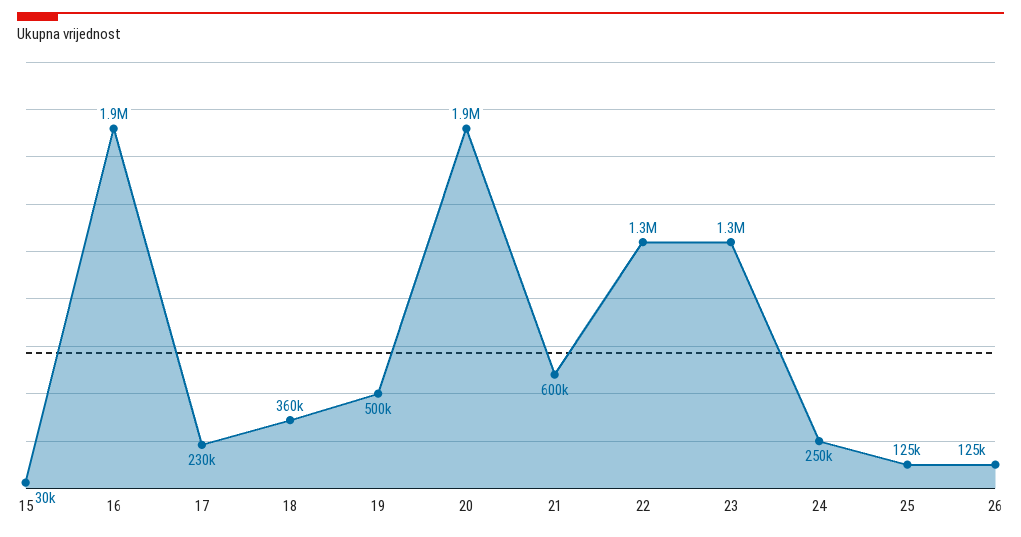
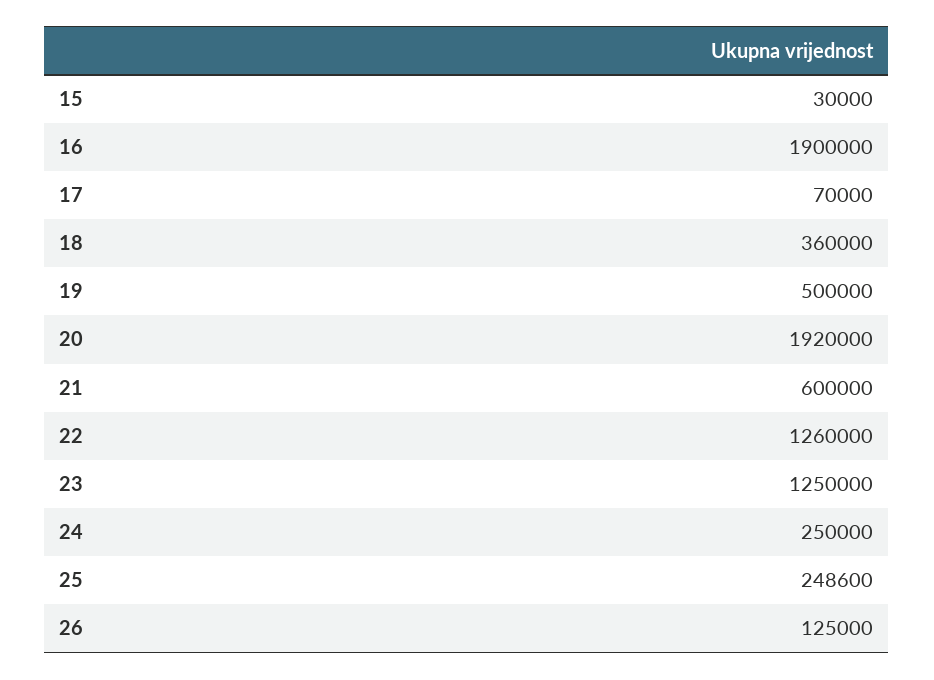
  {
    "15": 30000,
    "16": 1900000,
-   "17": 230000,
+   "17": 70000,
    "18": 360000,
    "19": 500000,
    "20": 1920000,
    "21": 600000,
    "22": 1260000,
    "23": 1250000,
    "24": 250000,
-   "25": 125000,
+   "25": 248600,
    "26": 125000
  }

